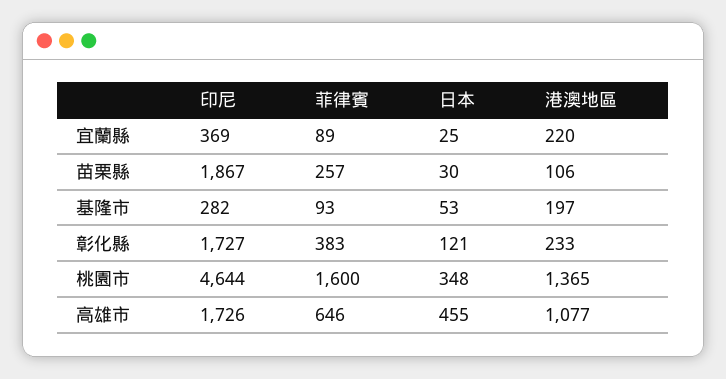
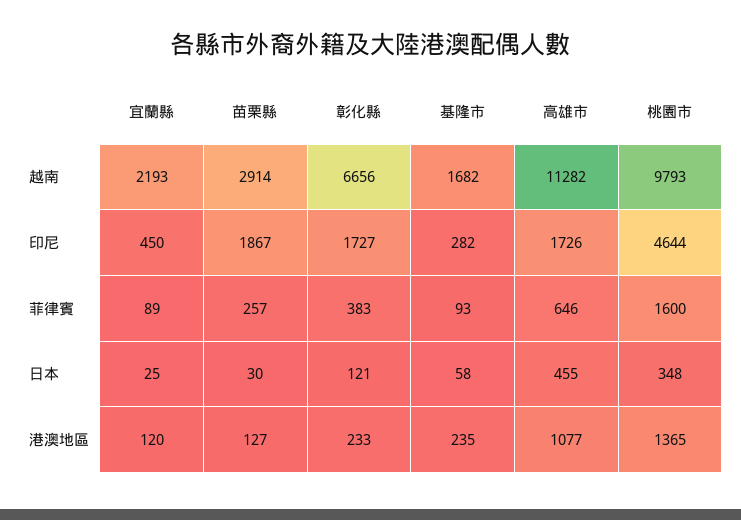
  {
    "印尼": {
-     "宜蘭縣": 369,
+     "宜蘭縣": 450,
      "苗栗縣": 1867,
      "基隆市": 282,
      "彰化縣": 1727,
      "桃園市": 4644,
      "高雄市": 1726
    },
    "菲律賓": {
      "宜蘭縣": 89,
      "苗栗縣": 257,
      "基隆市": 93,
      "彰化縣": 383,
      "桃園市": 1600,
      "高雄市": 646
    },
    "日本": {
      "宜蘭縣": 25,
      "苗栗縣": 30,
-     "基隆市": 53,
+     "基隆市": 58,
      "彰化縣": 121,
      "桃園市": 348,
      "高雄市": 455
    },
    "港澳地區": {
-     "宜蘭縣": 220,
+     "宜蘭縣": 120,
-     "苗栗縣": 106,
+     "苗栗縣": 127,
-     "基隆市": 197,
+     "基隆市": 235,
      "彰化縣": 233,
      "桃園市": 1365,
      "高雄市": 1077
-   }
+   },
+   "越南": {
+     "宜蘭縣": 2193,
+     "苗栗縣": 2914,
+     "彰化縣": 6656,
+     "基隆市": 1682,
+     "高雄市": 11282,
+     "桃園市": 9793
+   }
  }

